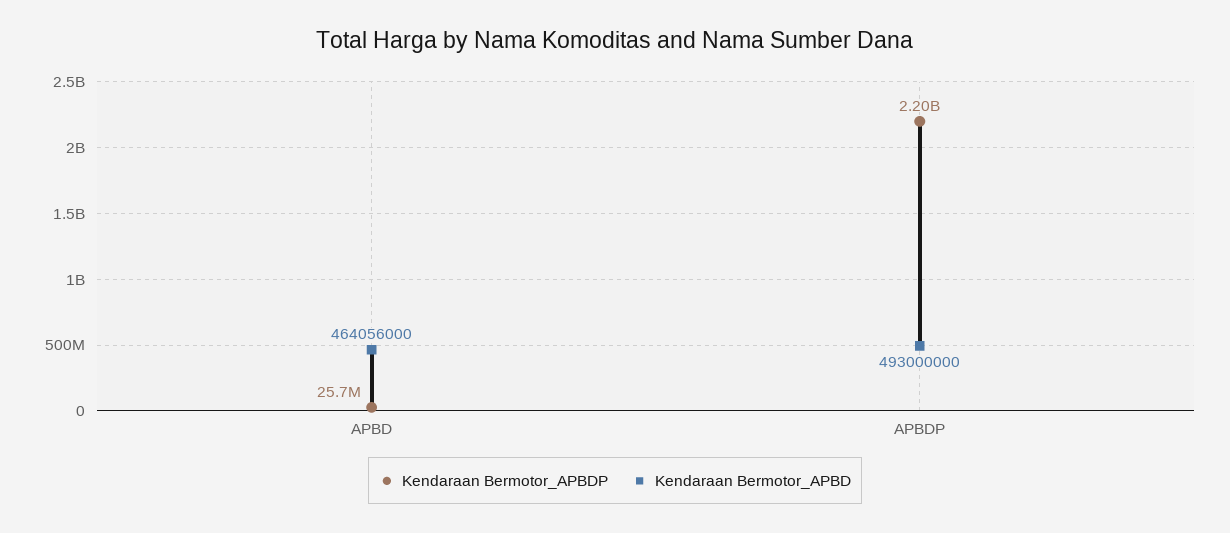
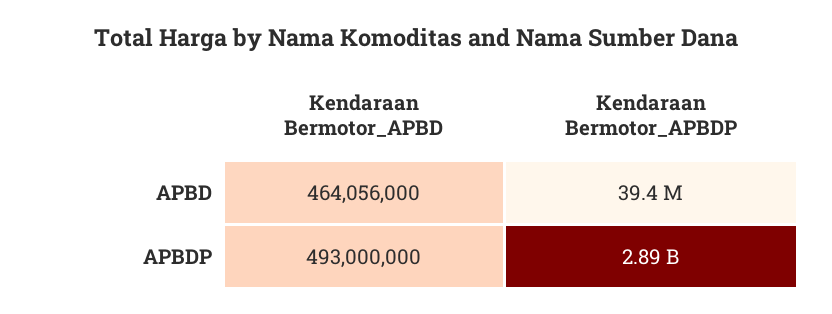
  {
    "Kendaraan Bermotor_APBDP": {
-     "APBD": 25700000,
+     "APBD": 39400000,
-     "APBDP": 2200000000
+     "APBDP": 2890000000
    },
    "Kendaraan Bermotor_APBD": {
      "APBD": 464056000,
      "APBDP": 493000000
    }
  }

